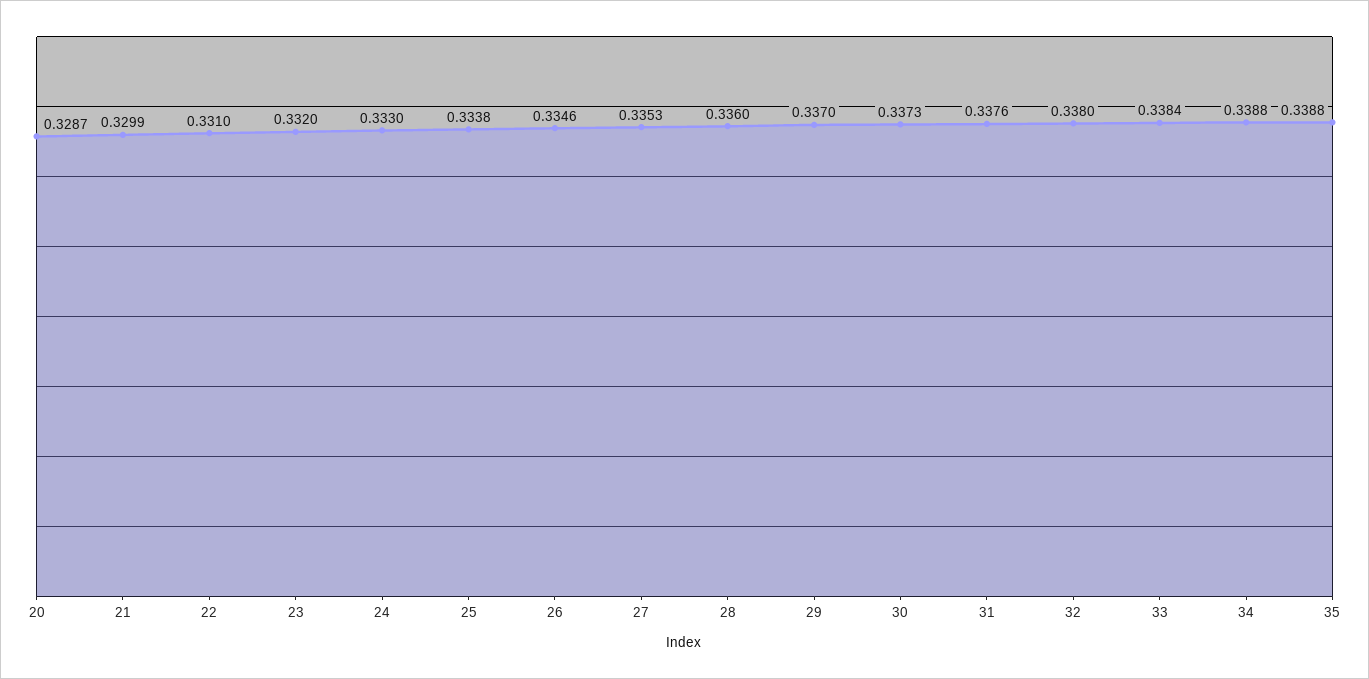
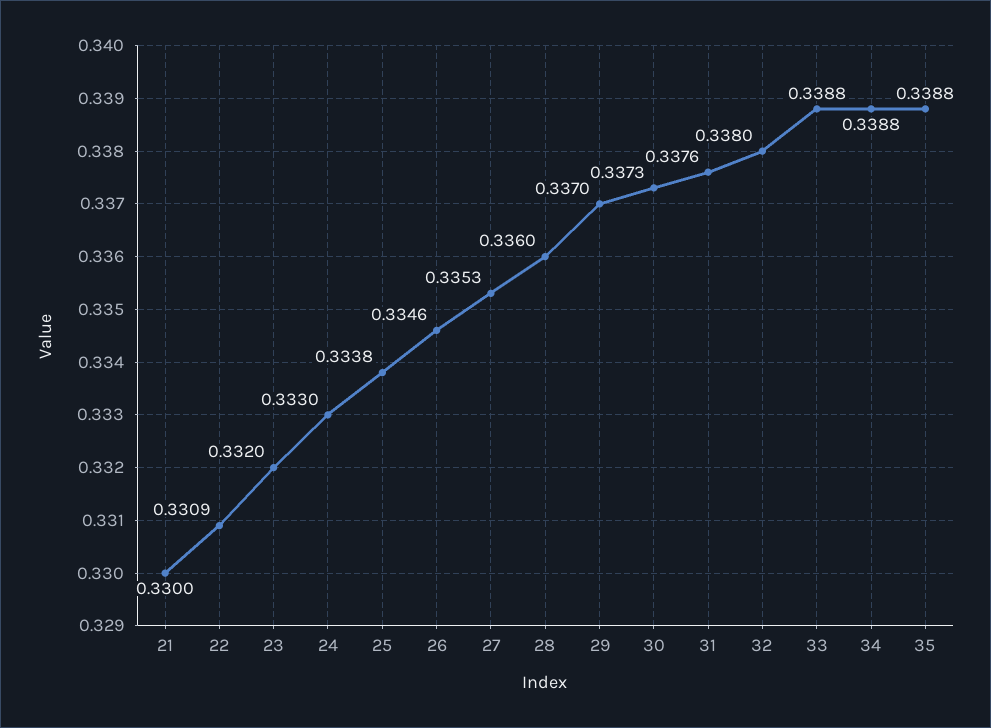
  {
-   "20": 0.3287,
-   "21": 0.3299,
+   "21": 0.33,
-   "22": 0.331,
+   "22": 0.3309,
    "23": 0.332,
    "24": 0.333,
    "25": 0.3338,
    "26": 0.3346,
    "27": 0.3353,
    "28": 0.336,
    "29": 0.337,
    "30": 0.3373,
    "31": 0.3376,
    "32": 0.338,
-   "33": 0.3384,
+   "33": 0.3388,
    "34": 0.3388,
    "35": 0.3388
  }

